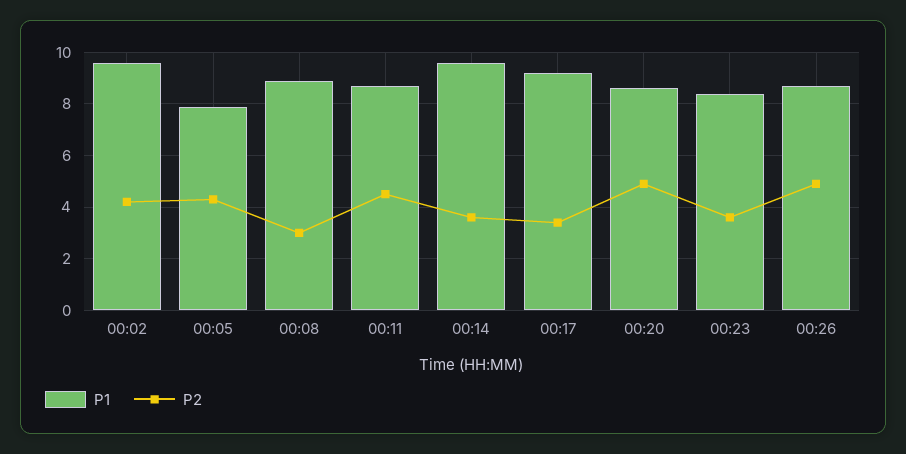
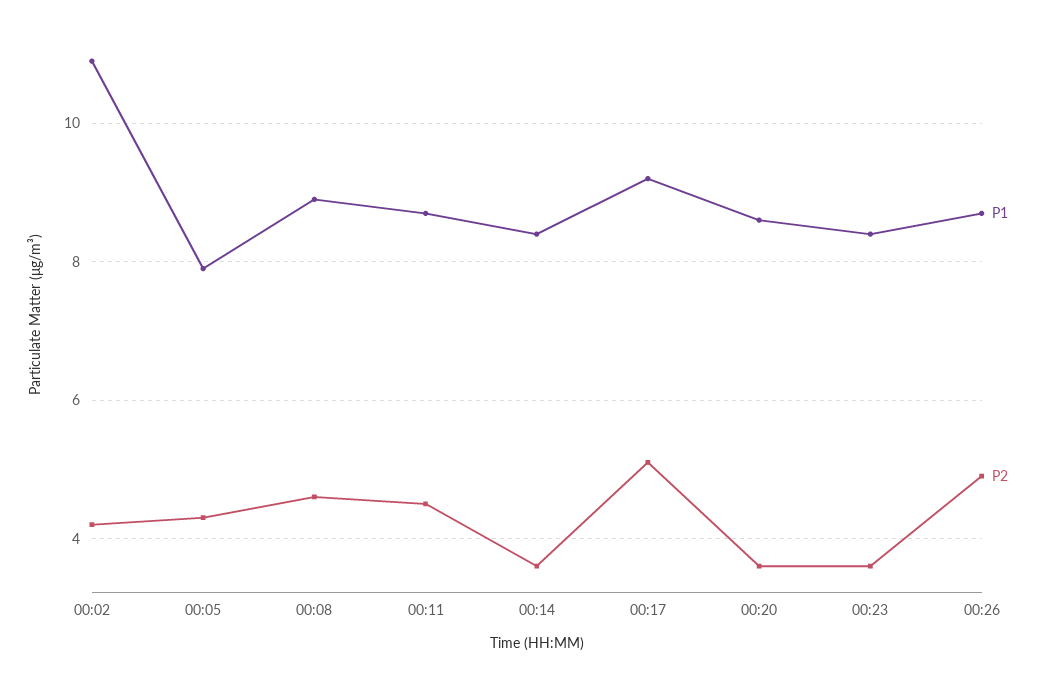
  {
    "P1": {
-     "00:02": 9.5,
+     "00:02": 11,
      "00:05": 8,
      "00:08": 9,
      "00:11": 8.5,
-     "00:14": 9.5,
+     "00:14": 8.5,
      "00:17": 9,
      "00:20": 8.5,
      "00:23": 8.5,
      "00:26": 8.5
    },
    "P2": {
      "00:02": 4,
      "00:05": 4.5,
-     "00:08": 3,
+     "00:08": 4.5,
      "00:11": 4.5,
      "00:14": 3.5,
-     "00:17": 3.5,
+     "00:17": 5,
-     "00:20": 5,
+     "00:20": 3.5,
      "00:23": 3.5,
      "00:26": 5
    }
  }

